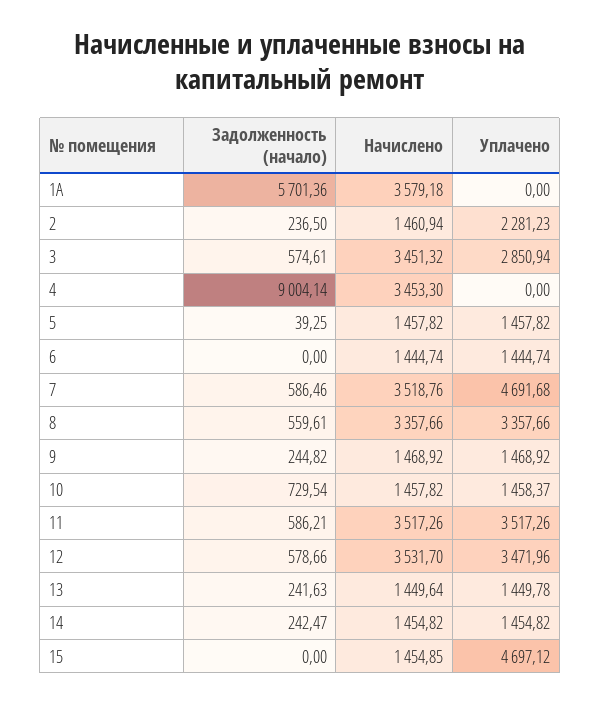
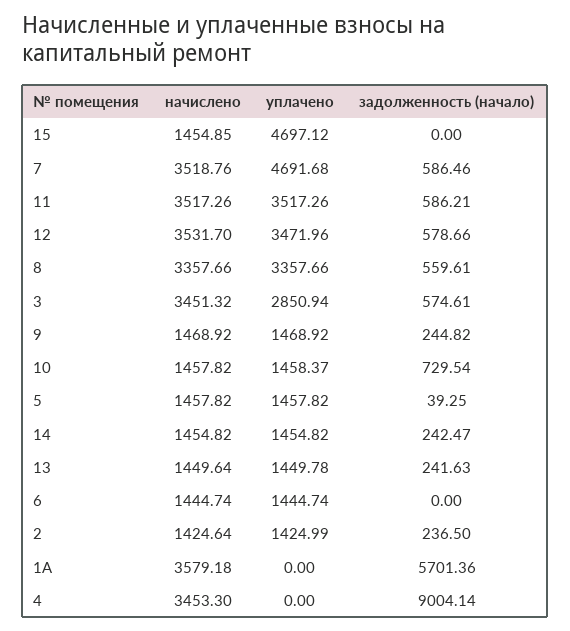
  {
    "Задолженность (начало)": {
      "1А": 5701.36,
      "2": 236.5,
      "3": 574.61,
      "4": 9004.14,
      "5": 39.25,
      "6": 0,
      "7": 586.46,
      "8": 559.61,
      "9": 244.82,
      "10": 729.54,
      "11": 586.21,
      "12": 578.66,
      "13": 241.63,
      "14": 242.47,
      "15": 0
    },
    "Начислено": {
      "1А": 3579.18,
-     "2": 1460.94,
+     "2": 1424.64,
      "3": 3451.32,
      "4": 3453.3,
      "5": 1457.82,
      "6": 1444.74,
      "7": 3518.76,
      "8": 3357.66,
      "9": 1468.92,
      "10": 1457.82,
      "11": 3517.26,
      "12": 3531.7,
      "13": 1449.64,
      "14": 1454.82,
      "15": 1454.85
    },
    "Уплачено": {
      "1А": 0,
-     "2": 2281.23,
+     "2": 1424.99,
      "3": 2850.94,
      "4": 0,
      "5": 1457.82,
      "6": 1444.74,
      "7": 4691.68,
      "8": 3357.66,
      "9": 1468.92,
      "10": 1458.37,
      "11": 3517.26,
      "12": 3471.96,
      "13": 1449.78,
      "14": 1454.82,
      "15": 4697.12
    }
  }

